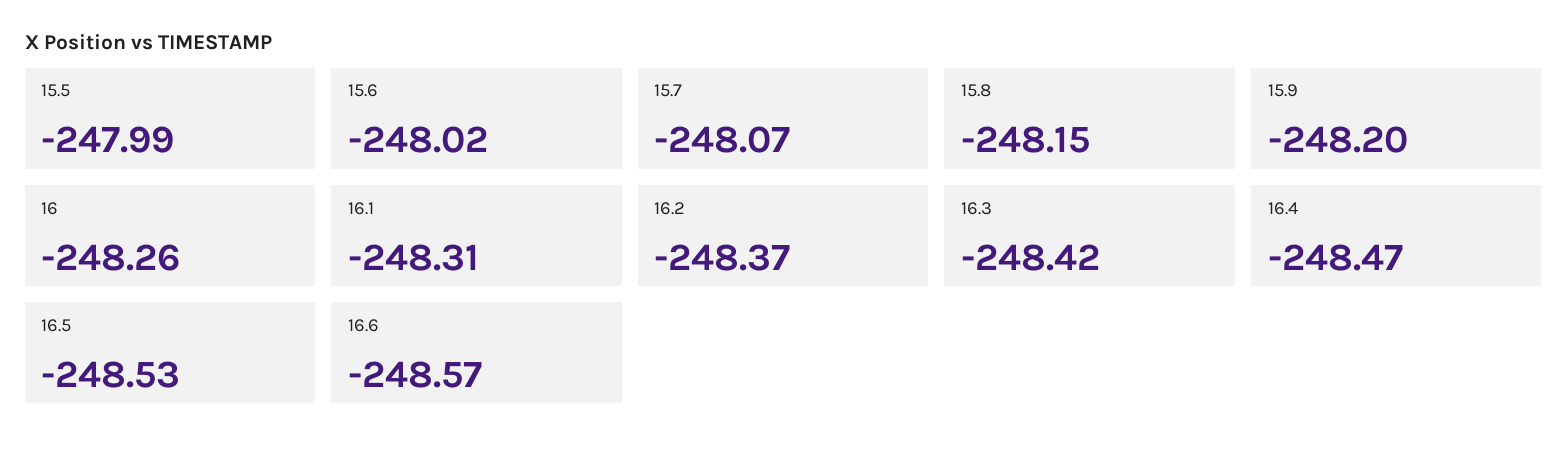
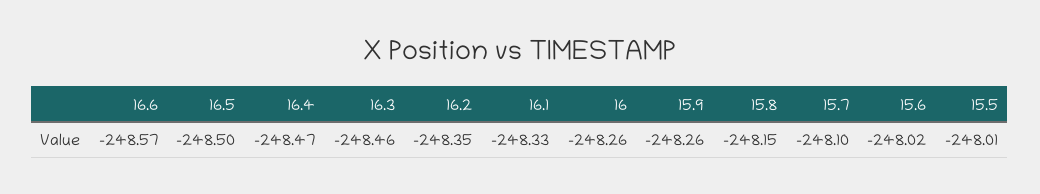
  {
-   "15.5": -247.99,
+   "15.5": -248.01,
    "15.6": -248.02,
-   "15.7": -248.07,
+   "15.7": -248.1,
    "15.8": -248.15,
-   "15.9": -248.2,
+   "15.9": -248.26,
    "16": -248.26,
-   "16.1": -248.31,
+   "16.1": -248.33,
-   "16.2": -248.37,
+   "16.2": -248.35,
-   "16.3": -248.42,
+   "16.3": -248.46,
    "16.4": -248.47,
-   "16.5": -248.53,
+   "16.5": -248.5,
    "16.6": -248.57
  }

